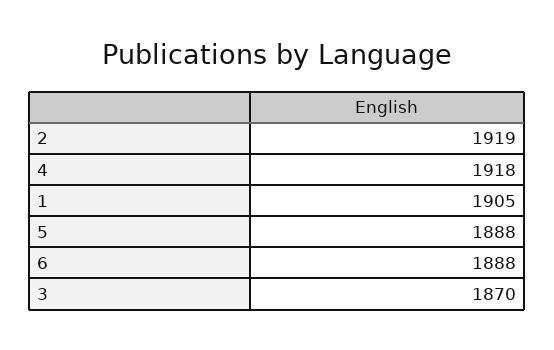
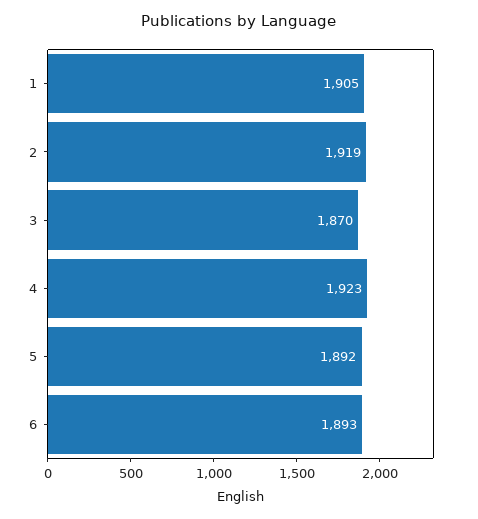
  {
    "2": 1919,
-   "4": 1918,
+   "4": 1923,
    "1": 1905,
-   "5": 1888,
+   "5": 1892,
-   "6": 1888,
+   "6": 1893,
    "3": 1870
  }

